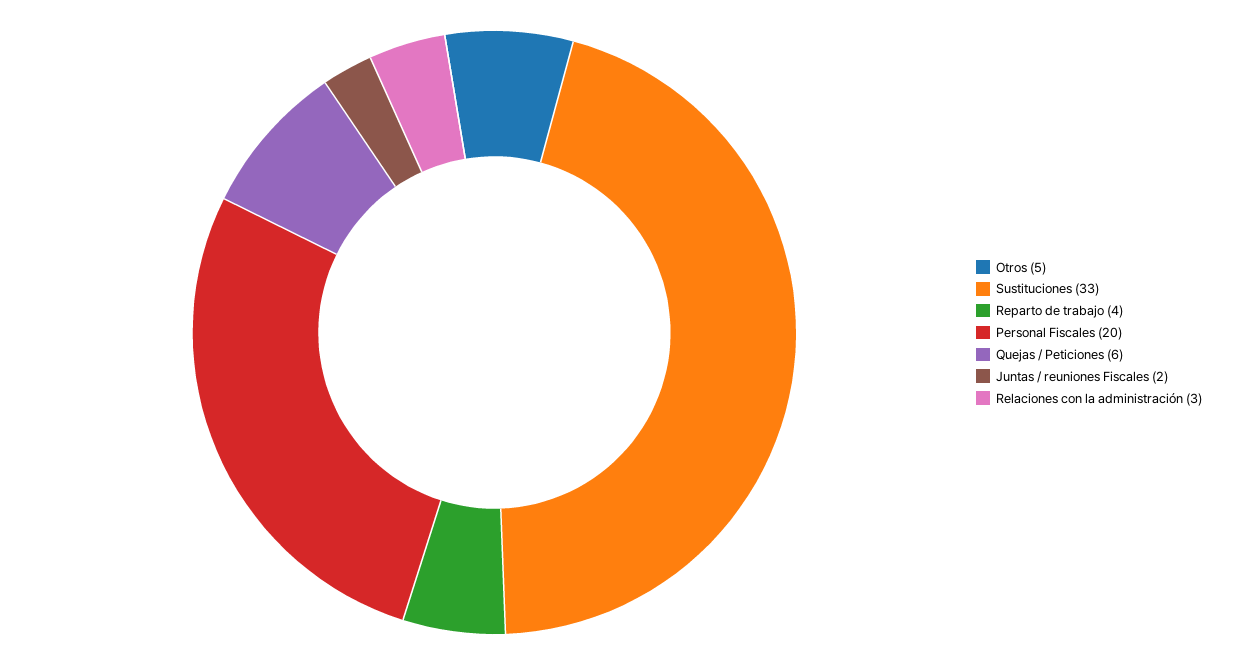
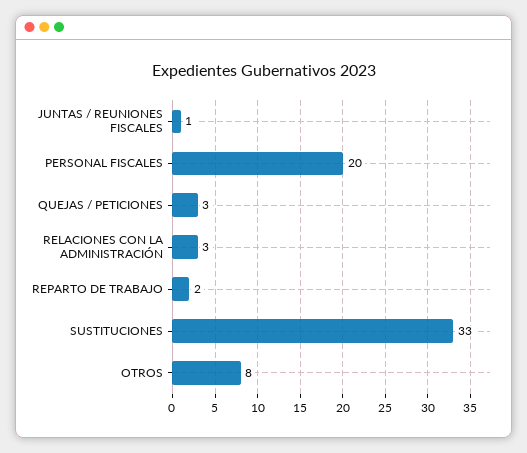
  {
-   "Otros": 5,
+   "Otros": 8,
    "Sustituciones": 33,
-   "Reparto de trabajo": 4,
+   "Reparto de trabajo": 2,
    "Personal Fiscales": 20,
-   "Quejas / Peticiones": 6,
+   "Quejas / Peticiones": 3,
-   "Juntas / reuniones Fiscales": 2,
+   "Juntas / reuniones Fiscales": 1,
    "Relaciones con la administración": 3
  }

